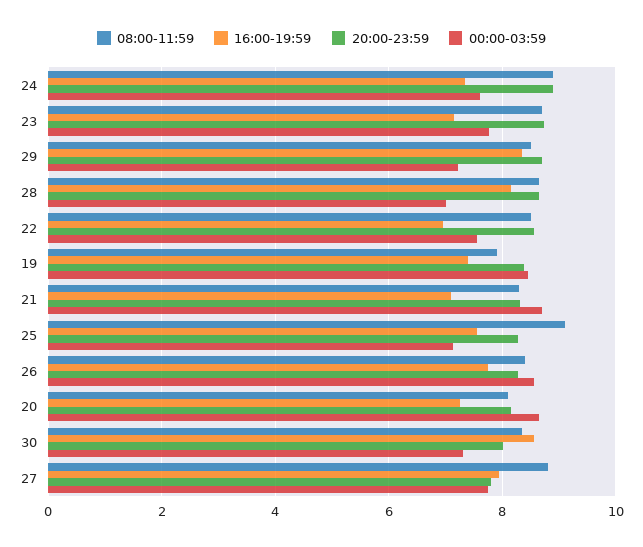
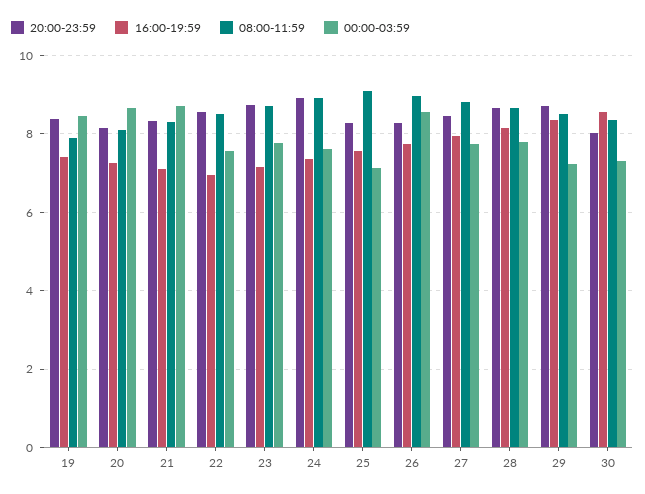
  {
    "08:00-11:59": {
      "24": 9,
      "23": 8.8,
      "29": 8.6,
      "28": 8.6,
      "22": 8.6,
      "19": 8,
      "21": 8.4,
      "25": 9.2,
-     "26": 8.4,
+     "26": 9,
      "20": 8.2,
      "30": 8.4,
      "27": 8.8
    },
    "16:00-19:59": {
      "24": 7.4,
      "23": 7.2,
      "29": 8.4,
      "28": 8.2,
      "22": 7,
      "19": 7.4,
      "21": 7.2,
      "25": 7.6,
      "26": 7.8,
      "20": 7.2,
      "30": 8.6,
      "27": 8
    },
    "20:00-23:59": {
      "24": 9,
      "23": 8.8,
      "29": 8.8,
      "28": 8.6,
      "22": 8.6,
      "19": 8.4,
      "21": 8.4,
      "25": 8.2,
      "26": 8.2,
      "20": 8.2,
      "30": 8,
-     "27": 7.8
+     "27": 8.4
    },
    "00:00-03:59": {
      "24": 7.6,
      "23": 7.8,
      "29": 7.2,
-     "28": 7,
+     "28": 7.8,
      "22": 7.6,
      "19": 8.4,
      "21": 8.8,
      "25": 7.2,
      "26": 8.6,
      "20": 8.6,
      "30": 7.4,
      "27": 7.8
    }
  }

